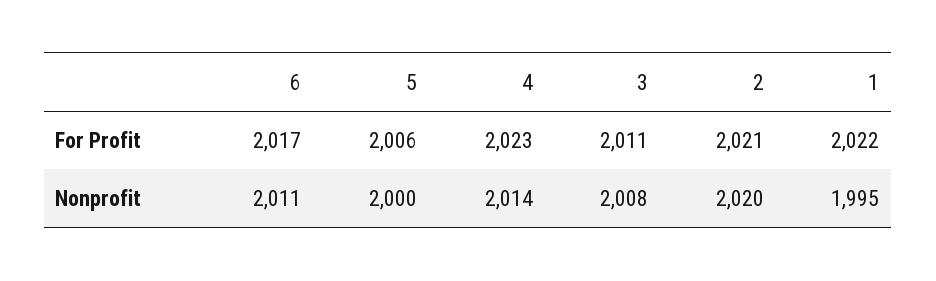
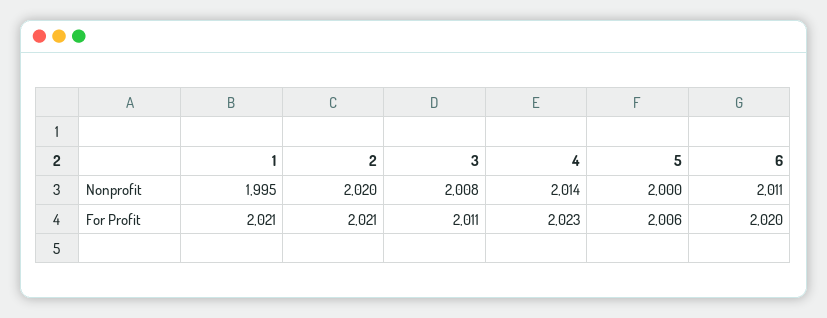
  {
    "6": {
-     "For Profit": 2017,
+     "For Profit": 2020,
      "Nonprofit": 2011
    },
    "5": {
      "For Profit": 2006,
      "Nonprofit": 2000
    },
    "4": {
      "For Profit": 2023,
      "Nonprofit": 2014
    },
    "3": {
      "For Profit": 2011,
      "Nonprofit": 2008
    },
    "2": {
      "For Profit": 2021,
      "Nonprofit": 2020
    },
    "1": {
-     "For Profit": 2022,
+     "For Profit": 2021,
      "Nonprofit": 1995
    }
  }

